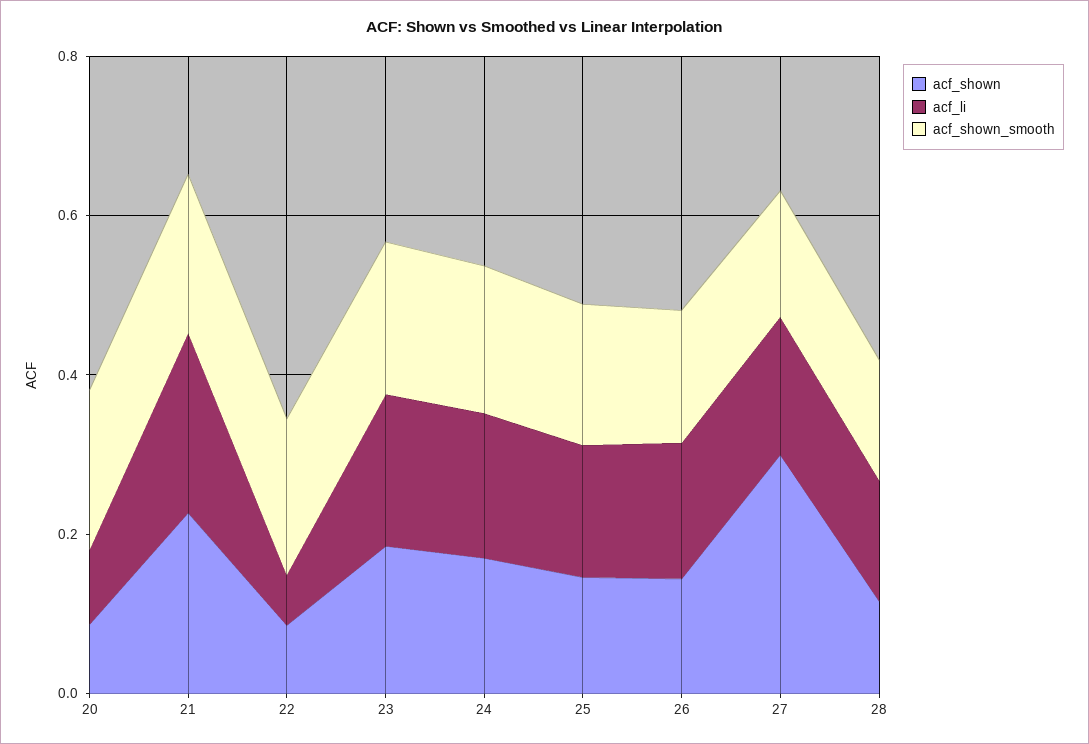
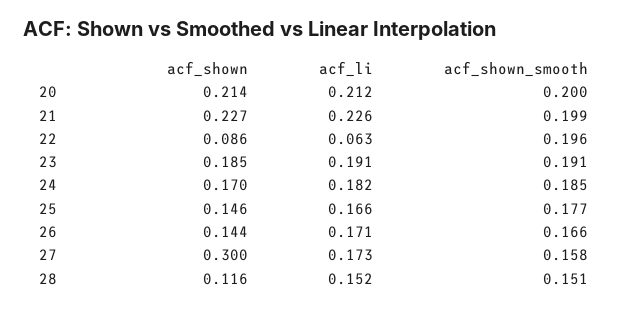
  {
    "acf_shown": {
-     "20": 0.1,
+     "20": 0.214,
      "21": 0.227,
      "22": 0.086,
      "23": 0.185,
      "24": 0.17,
      "25": 0.146,
      "26": 0.144,
      "27": 0.3,
      "28": 0.116
    },
    "acf_li": {
-     "20": 0.1,
+     "20": 0.212,
      "21": 0.226,
      "22": 0.063,
      "23": 0.191,
      "24": 0.182,
      "25": 0.166,
      "26": 0.171,
      "27": 0.173,
      "28": 0.152
    },
    "acf_shown_smooth": {
      "20": 0.2,
      "21": 0.199,
      "22": 0.196,
      "23": 0.191,
      "24": 0.185,
      "25": 0.177,
      "26": 0.166,
      "27": 0.158,
      "28": 0.151
    }
  }

